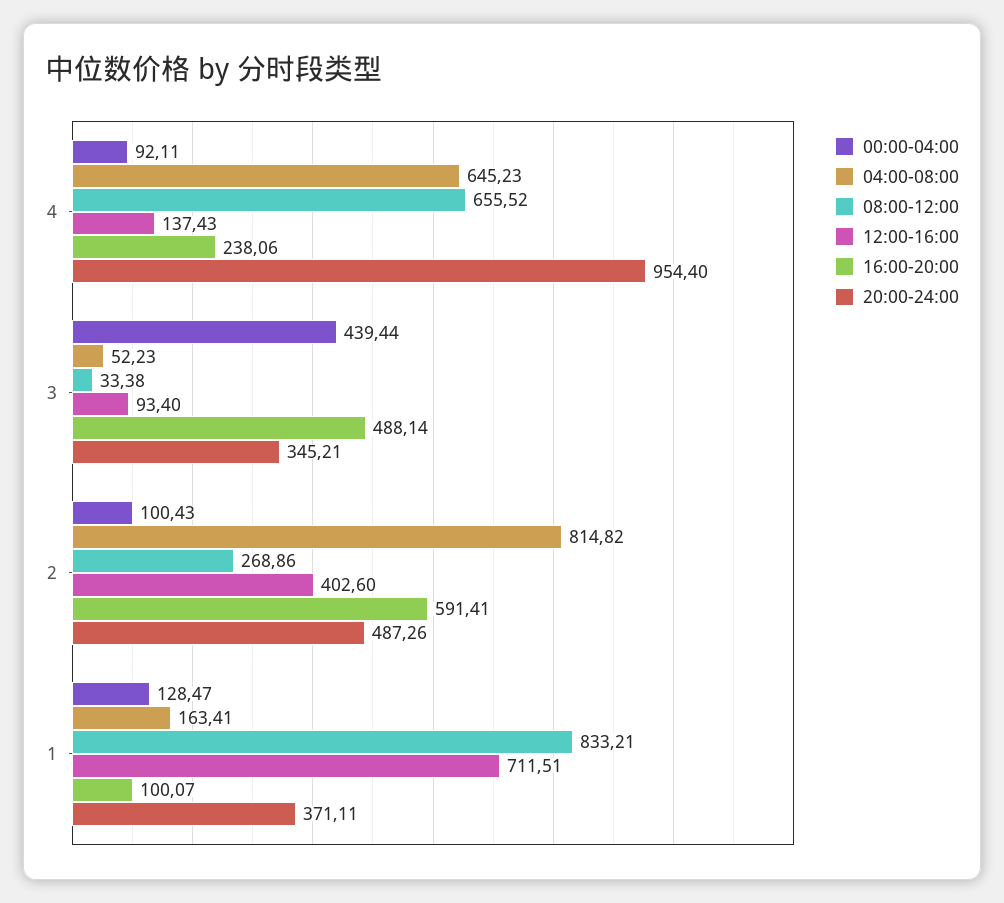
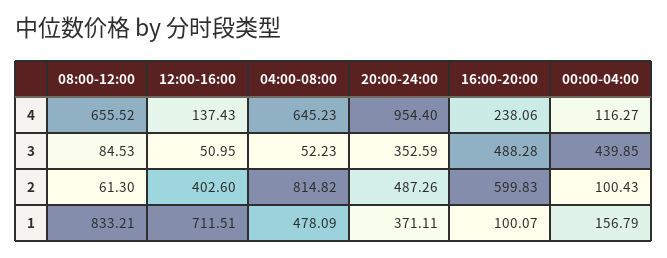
  {
    "00:00-04:00": {
-     "4": 92.11,
+     "4": 116.27,
-     "3": 439.44,
+     "3": 439.85,
      "2": 100.43,
-     "1": 128.47
+     "1": 156.79
    },
    "04:00-08:00": {
      "4": 645.23,
      "3": 52.23,
      "2": 814.82,
-     "1": 163.41
+     "1": 478.09
    },
    "08:00-12:00": {
      "4": 655.52,
-     "3": 33.38,
+     "3": 84.53,
-     "2": 268.86,
+     "2": 61.3,
      "1": 833.21
    },
    "12:00-16:00": {
      "4": 137.43,
-     "3": 93.4,
+     "3": 50.95,
      "2": 402.6,
      "1": 711.51
    },
    "16:00-20:00": {
      "4": 238.06,
-     "3": 488.14,
+     "3": 488.28,
-     "2": 591.41,
+     "2": 599.83,
      "1": 100.07
    },
    "20:00-24:00": {
      "4": 954.4,
-     "3": 345.21,
+     "3": 352.59,
      "2": 487.26,
      "1": 371.11
    }
  }

